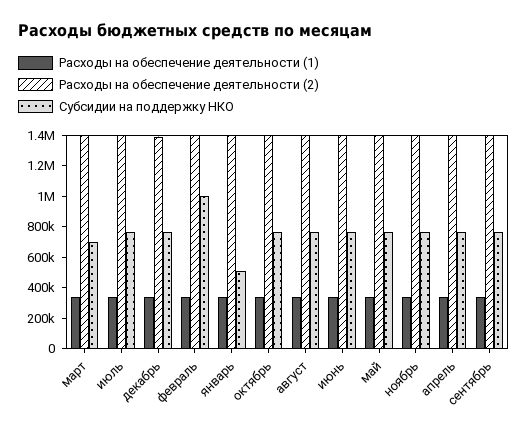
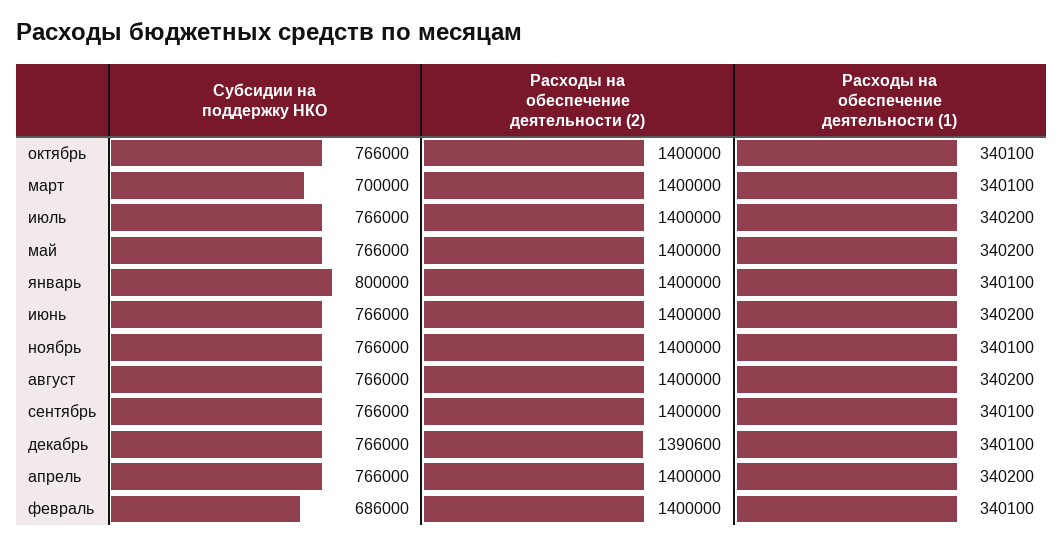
  {
    "Расходы на обеспечение деятельности (1)": {
      "март": 340100,
      "июль": 340200,
      "декабрь": 340100,
      "февраль": 340100,
      "январь": 340100,
      "октябрь": 340100,
      "август": 340200,
      "июнь": 340200,
      "май": 340200,
      "ноябрь": 340100,
      "апрель": 340200,
      "сентябрь": 340100
    },
    "Расходы на обеспечение деятельности (2)": {
      "март": 1400000,
      "июль": 1400000,
      "декабрь": 1390600,
      "февраль": 1400000,
      "январь": 1400000,
      "октябрь": 1400000,
      "август": 1400000,
      "июнь": 1400000,
      "май": 1400000,
      "ноябрь": 1400000,
      "апрель": 1400000,
      "сентябрь": 1400000
    },
    "Субсидии на поддержку НКО": {
      "март": 700000,
      "июль": 766000,
      "декабрь": 766000,
-     "февраль": 1000000,
+     "февраль": 686000,
-     "январь": 500000,
+     "январь": 800000,
      "октябрь": 766000,
      "август": 766000,
      "июнь": 766000,
      "май": 766000,
      "ноябрь": 766000,
      "апрель": 766000,
      "сентябрь": 766000
    }
  }

